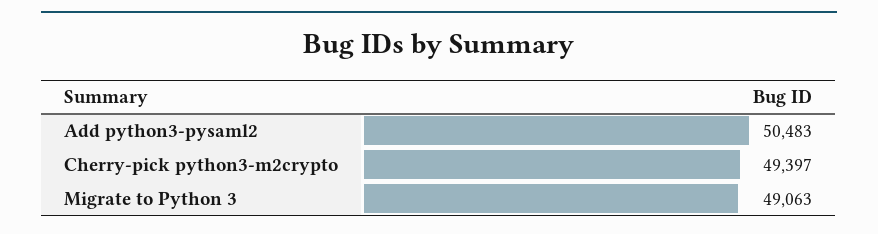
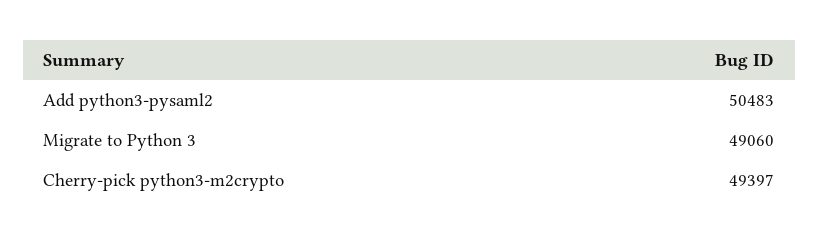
  {
    "Add python3-pysaml2": 50483,
    "Cherry-pick python3-m2crypto": 49397,
-   "Migrate to Python 3": 49063
+   "Migrate to Python 3": 49060
  }

